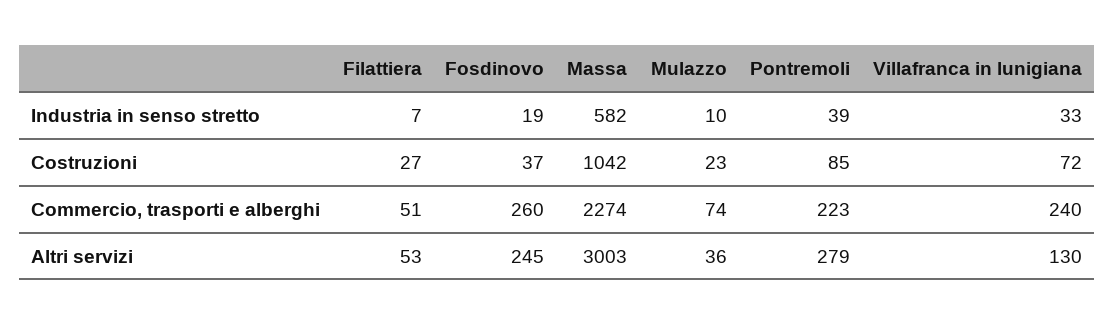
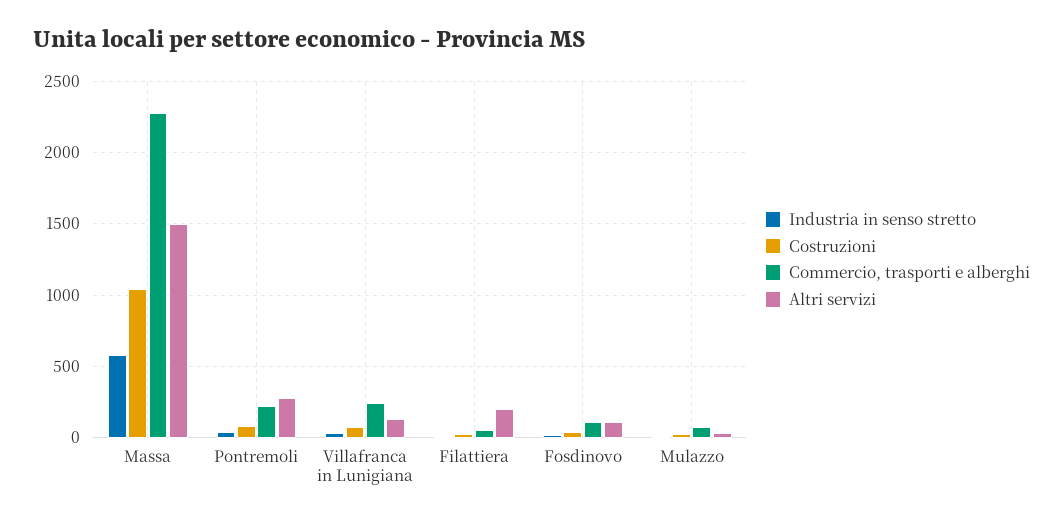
  {
    "Industria in senso stretto": {
      "Filattiera": 7,
      "Fosdinovo": 19,
      "Massa": 582,
      "Mulazzo": 10,
      "Pontremoli": 39,
      "Villafranca in lunigiana": 33
    },
    "Costruzioni": {
      "Filattiera": 27,
      "Fosdinovo": 37,
      "Massa": 1042,
      "Mulazzo": 23,
      "Pontremoli": 85,
      "Villafranca in lunigiana": 72
    },
    "Commercio, trasporti e alberghi": {
      "Filattiera": 51,
-     "Fosdinovo": 260,
+     "Fosdinovo": 100,
      "Massa": 2274,
      "Mulazzo": 74,
      "Pontremoli": 223,
      "Villafranca in lunigiana": 240
    },
    "Altri servizi": {
-     "Filattiera": 53,
+     "Filattiera": 200,
-     "Fosdinovo": 245,
+     "Fosdinovo": 100,
-     "Massa": 3003,
+     "Massa": 1500,
      "Mulazzo": 36,
      "Pontremoli": 279,
      "Villafranca in lunigiana": 130
    }
  }

